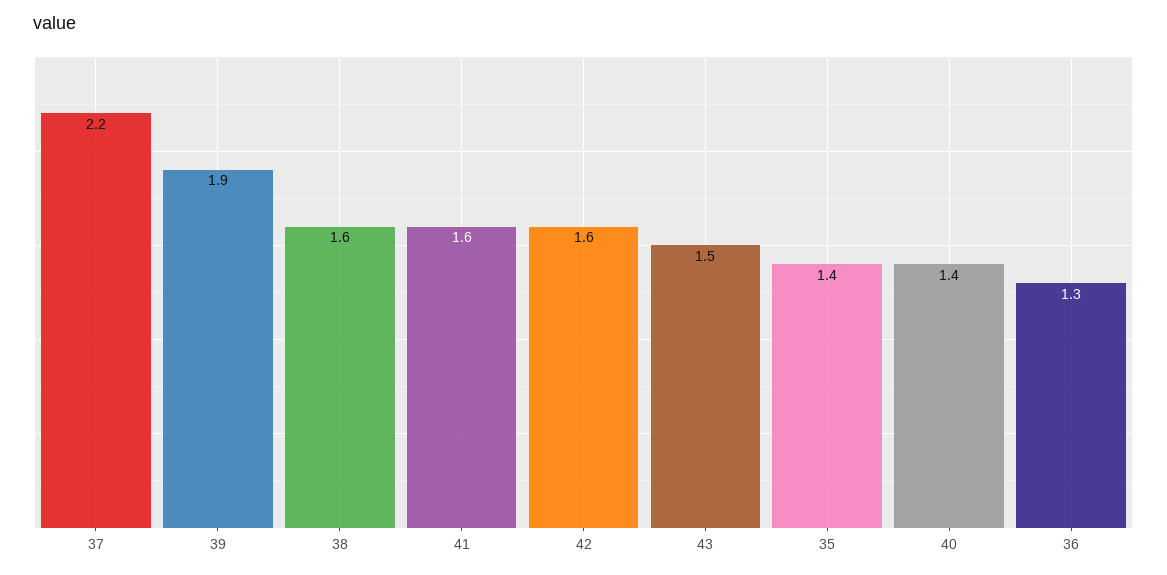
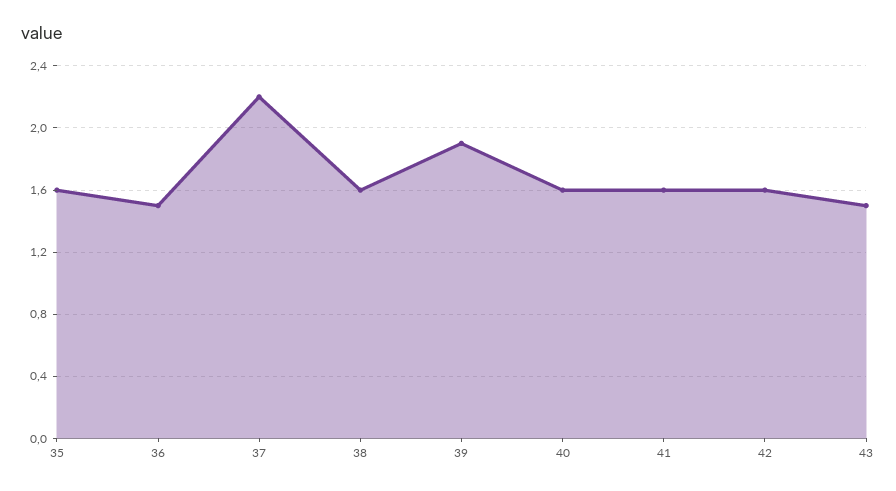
  {
    "37": 2.2,
    "39": 1.9,
    "38": 1.6,
    "41": 1.6,
    "42": 1.6,
    "43": 1.5,
-   "35": 1.4,
+   "35": 1.6,
-   "40": 1.4,
+   "40": 1.6,
-   "36": 1.3
+   "36": 1.5
  }

